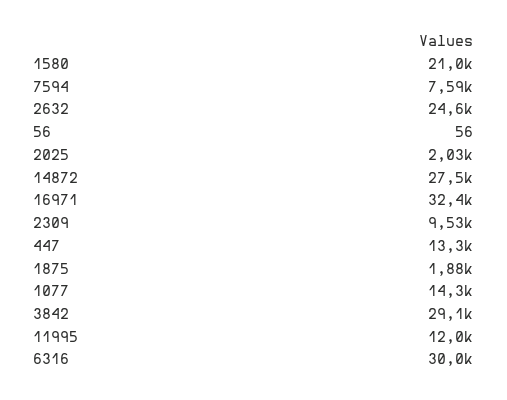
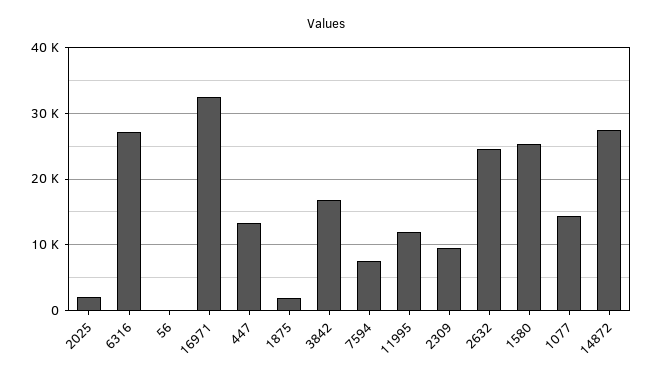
  {
-   "1580": 21000,
+   "1580": 25000,
    "7594": 7590,
    "2632": 24600,
    "56": 56,
    "2025": 2030,
    "14872": 27500,
    "16971": 32400,
    "2309": 9530,
    "447": 13300,
    "1875": 1880,
    "1077": 14300,
-   "3842": 29100,
+   "3842": 17000,
    "11995": 12000,
-   "6316": 30000
+   "6316": 27000
  }

